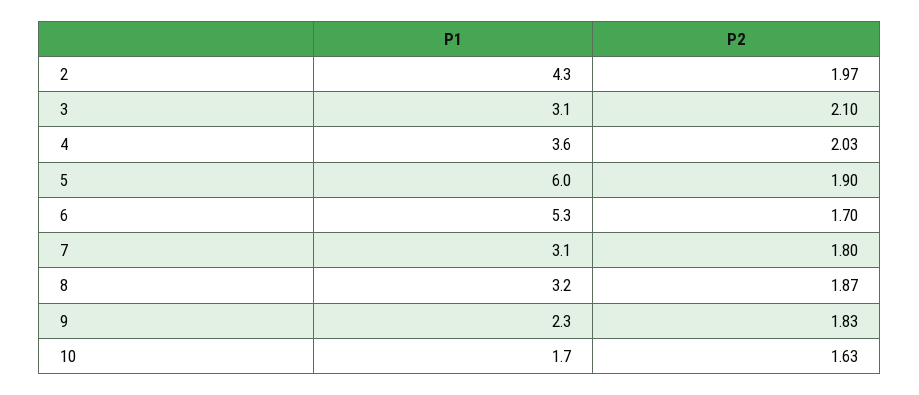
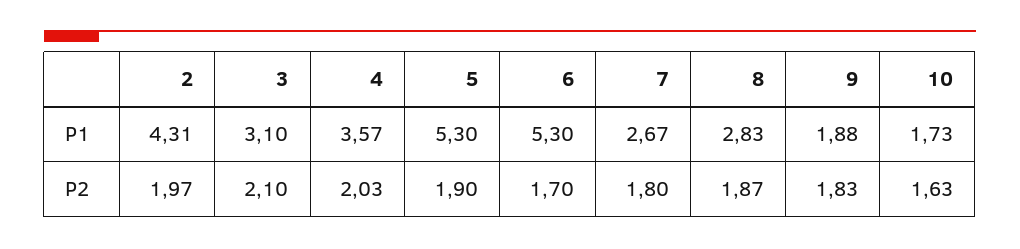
  {
    "P1": {
      "2": 4.31,
      "3": 3.1,
      "4": 3.57,
-     "5": 6,
+     "5": 5.3,
      "6": 5.3,
-     "7": 3.1,
+     "7": 2.67,
-     "8": 3.2,
+     "8": 2.83,
-     "9": 2.3,
+     "9": 1.88,
      "10": 1.73
    },
    "P2": {
      "2": 1.97,
      "3": 2.1,
      "4": 2.03,
      "5": 1.9,
      "6": 1.7,
      "7": 1.8,
      "8": 1.87,
      "9": 1.83,
      "10": 1.63
    }
  }

